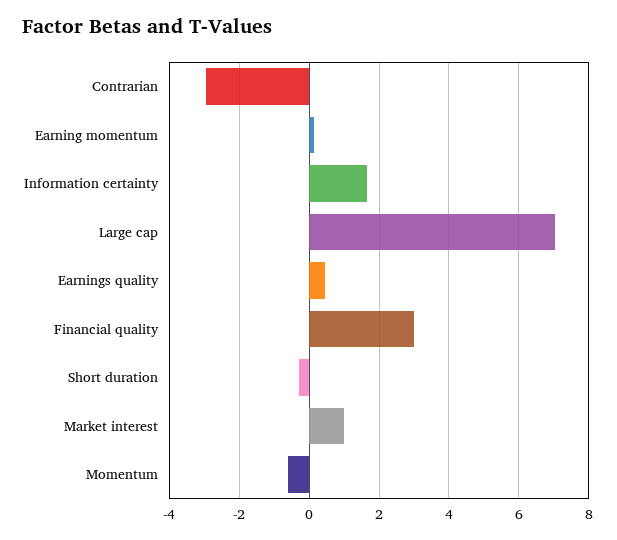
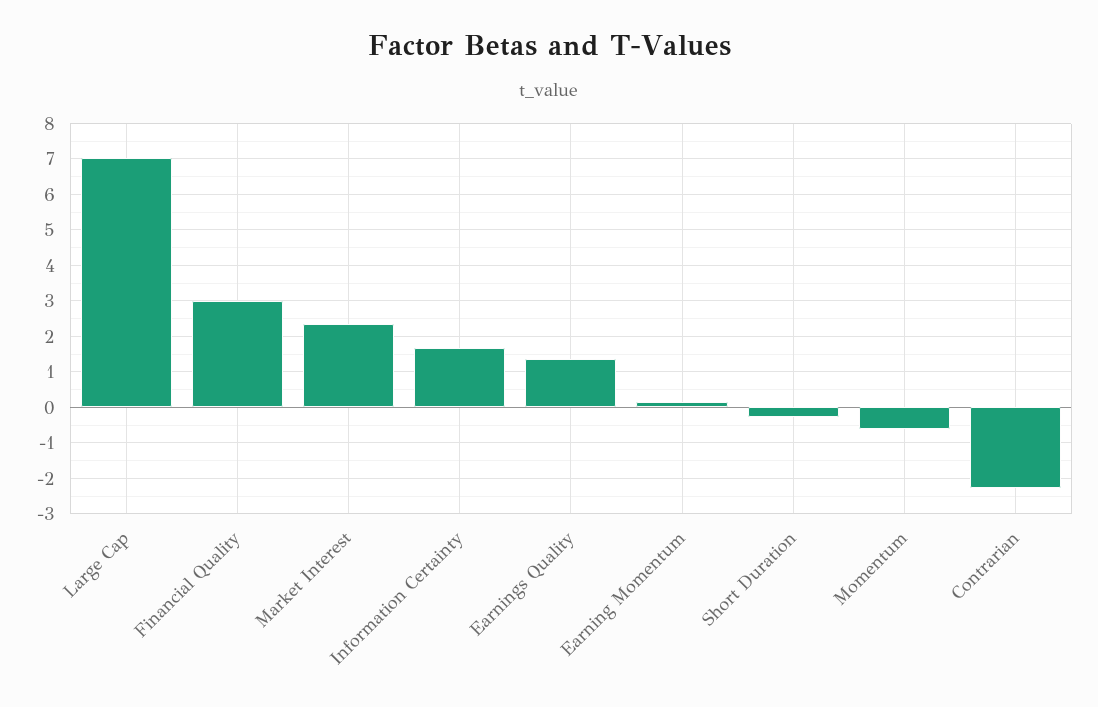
  {
-   "Contrarian": -3,
+   "Contrarian": -2.2,
    "Earning momentum": 0.2,
    "Information certainty": 1.6,
    "Large cap": 7,
-   "Earnings quality": 0.4,
+   "Earnings quality": 1.4,
    "Financial quality": 3,
    "Short duration": -0.2,
-   "Market interest": 1,
+   "Market interest": 2.4,
    "Momentum": -0.6
  }

